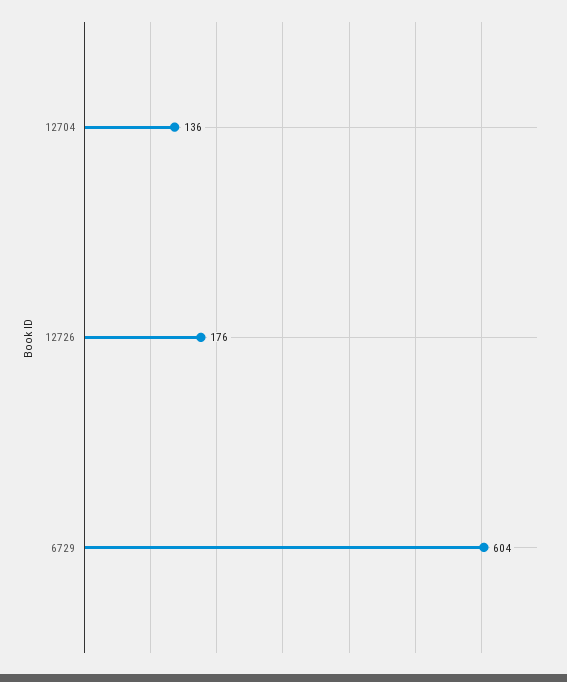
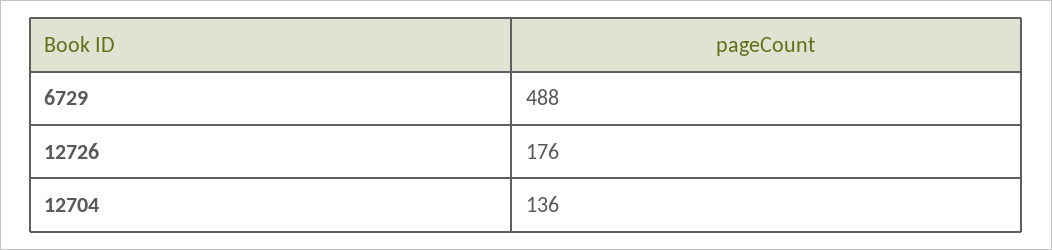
  {
    "12704": 136,
    "12726": 176,
-   "6729": 604
+   "6729": 488
  }

